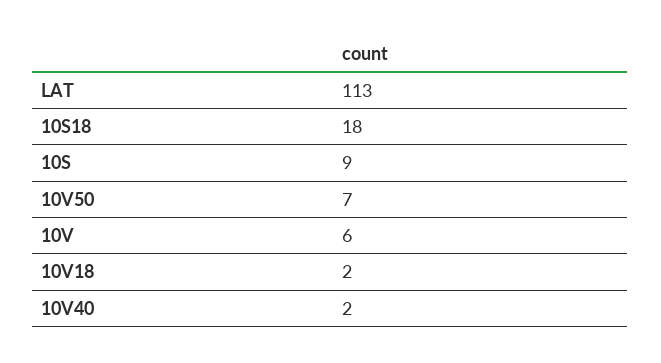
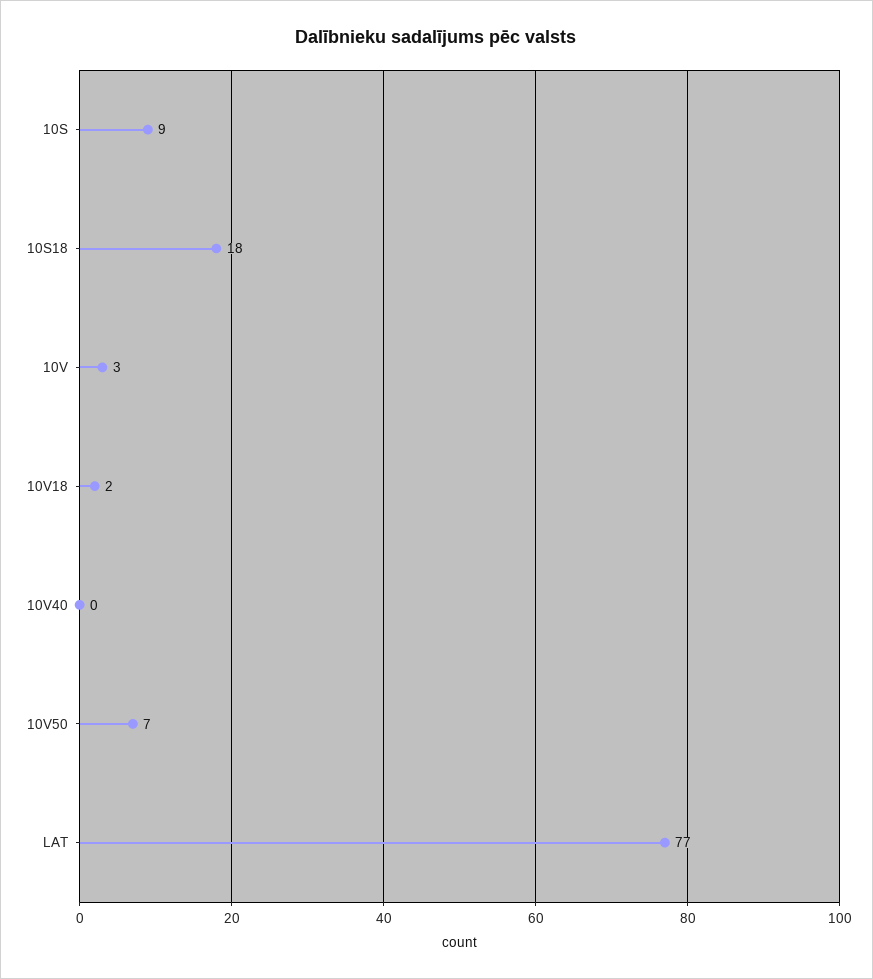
  {
-   "LAT": 113,
+   "LAT": 77,
    "10S18": 18,
    "10S": 9,
    "10V50": 7,
-   "10V": 6,
+   "10V": 3,
    "10V18": 2,
-   "10V40": 2
+   "10V40": 0
  }

